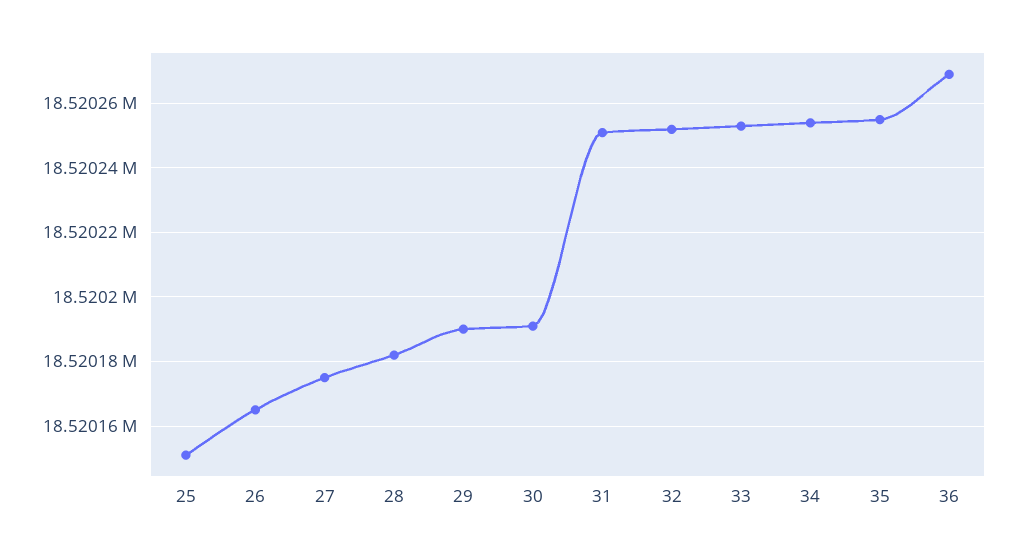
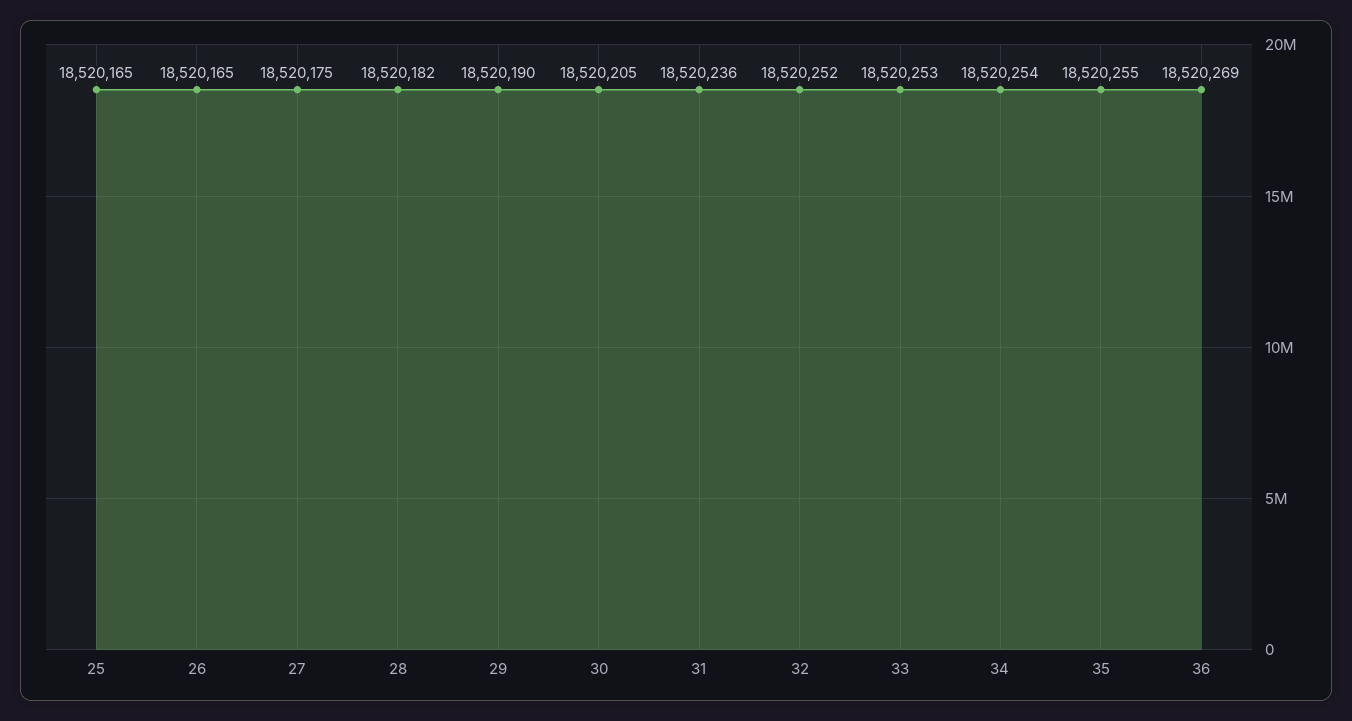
  {
-   "25": 18520150,
+   "25": 18520165,
    "26": 18520165,
    "27": 18520175,
    "28": 18520182,
    "29": 18520190,
-   "30": 18520190,
+   "30": 18520205,
-   "31": 18520250,
+   "31": 18520236,
    "32": 18520252,
    "33": 18520253,
    "34": 18520254,
    "35": 18520255,
    "36": 18520269
  }

